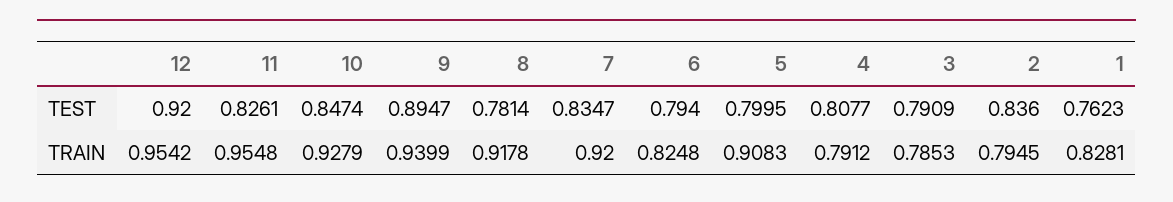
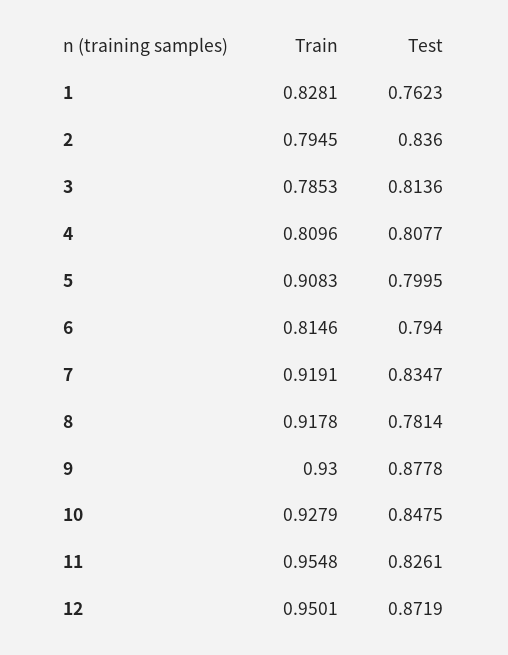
  {
    "12": {
-     "TEST": 0.92,
+     "TEST": 0.8719,
-     "TRAIN": 0.9542
+     "TRAIN": 0.9501
    },
    "11": {
      "TEST": 0.8261,
      "TRAIN": 0.9548
    },
    "10": {
-     "TEST": 0.8474,
+     "TEST": 0.8475,
      "TRAIN": 0.9279
    },
    "9": {
-     "TEST": 0.8947,
+     "TEST": 0.8778,
-     "TRAIN": 0.9399
+     "TRAIN": 0.93
    },
    "8": {
      "TEST": 0.7814,
      "TRAIN": 0.9178
    },
    "7": {
      "TEST": 0.8347,
-     "TRAIN": 0.92
+     "TRAIN": 0.9191
    },
    "6": {
      "TEST": 0.794,
-     "TRAIN": 0.8248
+     "TRAIN": 0.8146
    },
    "5": {
      "TEST": 0.7995,
      "TRAIN": 0.9083
    },
    "4": {
      "TEST": 0.8077,
-     "TRAIN": 0.7912
+     "TRAIN": 0.8096
    },
    "3": {
-     "TEST": 0.7909,
+     "TEST": 0.8136,
      "TRAIN": 0.7853
    },
    "2": {
      "TEST": 0.836,
      "TRAIN": 0.7945
    },
    "1": {
      "TEST": 0.7623,
      "TRAIN": 0.8281
    }
  }

